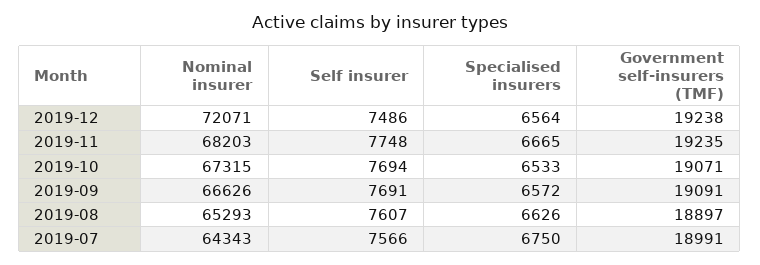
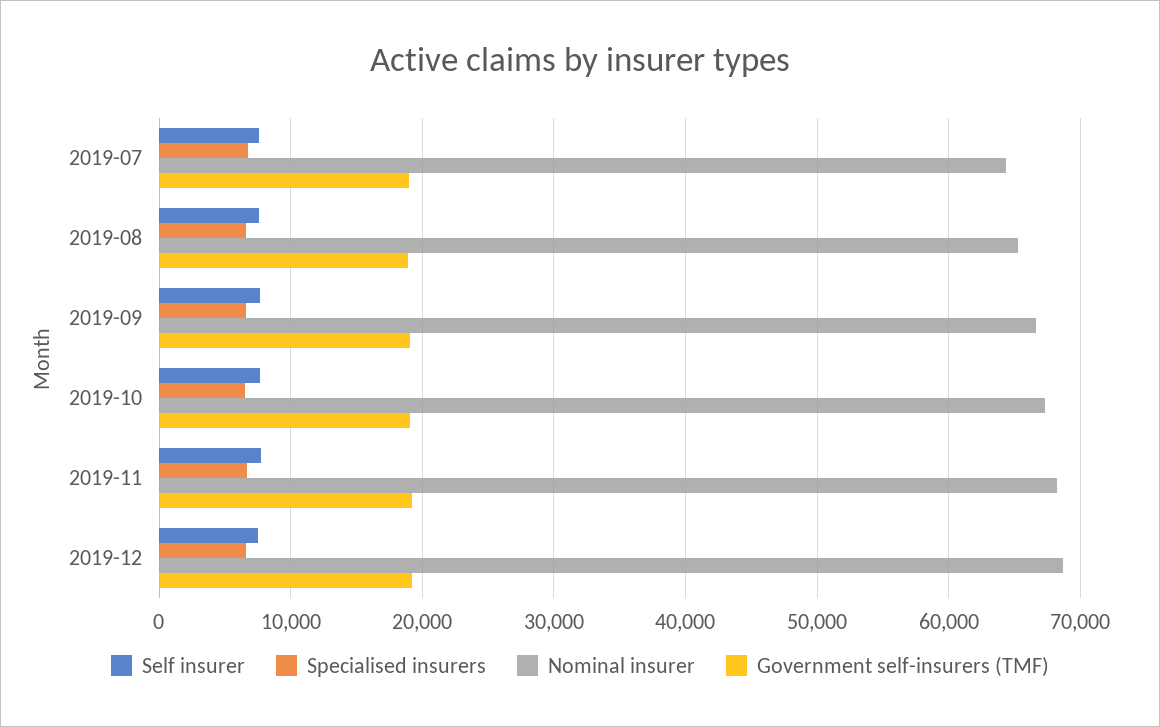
  {
    "Nominal insurer": {
-     "2019-12": 72071,
+     "2019-12": 69000,
      "2019-11": 68203,
      "2019-10": 67315,
      "2019-09": 66626,
      "2019-08": 65293,
      "2019-07": 64343
    },
    "Self insurer": {
      "2019-12": 7486,
      "2019-11": 7748,
      "2019-10": 7694,
      "2019-09": 7691,
      "2019-08": 7607,
      "2019-07": 7566
    },
    "Specialised insurers": {
      "2019-12": 6564,
      "2019-11": 6665,
      "2019-10": 6533,
      "2019-09": 6572,
      "2019-08": 6626,
      "2019-07": 6750
    },
    "Government self-insurers (TMF)": {
      "2019-12": 19238,
      "2019-11": 19235,
      "2019-10": 19071,
      "2019-09": 19091,
      "2019-08": 18897,
      "2019-07": 18991
    }
  }

